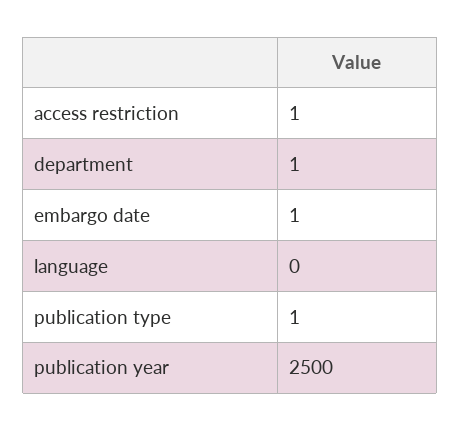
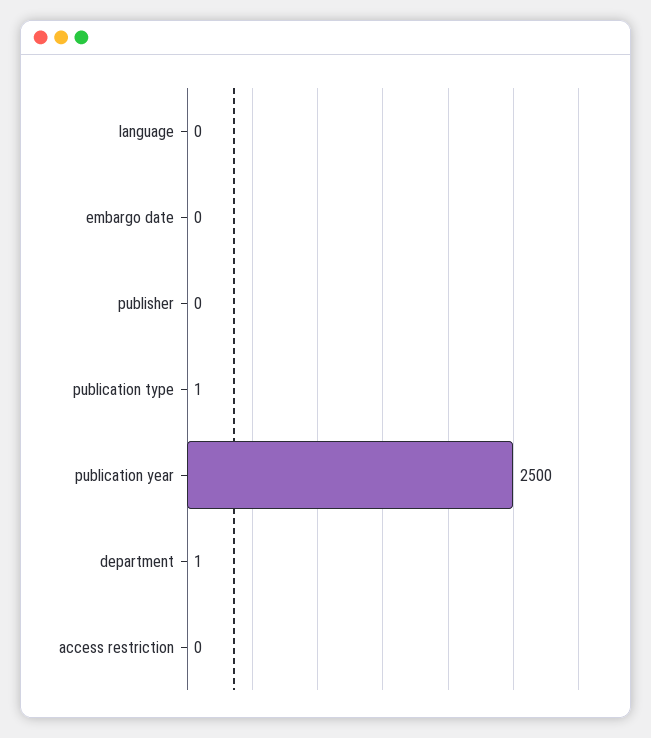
  {
-   "access restriction": 1,
+   "access restriction": 0,
    "department": 1,
-   "embargo date": 1,
+   "embargo date": 0,
    "language": 0,
    "publication type": 1,
-   "publication year": 2500
+   "publication year": 2500,
+   "publisher": 0
  }

